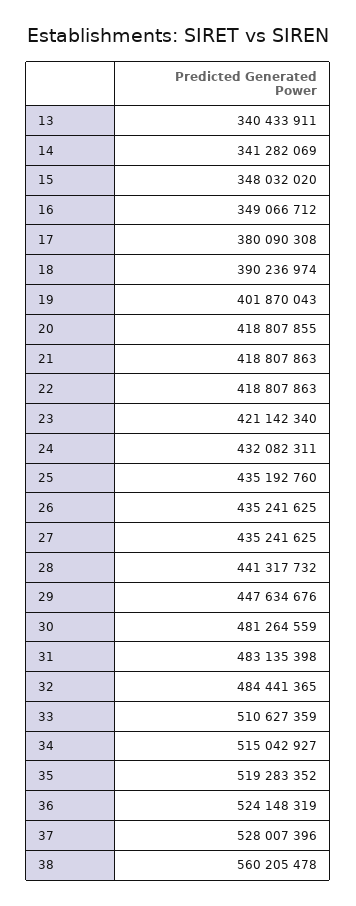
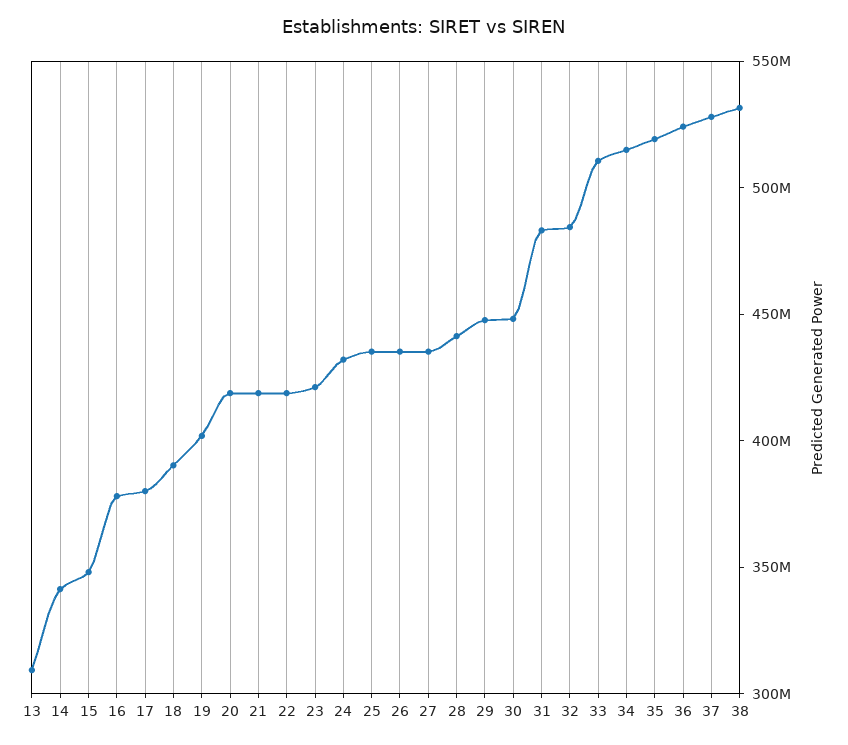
  {
-   "13": 340433911,
+   "13": 310000000,
    "14": 341282069,
    "15": 348032020,
-   "16": 349066712,
+   "16": 380000000,
    "17": 380090308,
    "18": 390236974,
    "19": 401870043,
    "20": 418807855,
    "21": 418807863,
    "22": 418807863,
    "23": 421142340,
    "24": 432082311,
    "25": 435192760,
    "26": 435241625,
    "27": 435241625,
    "28": 441317732,
    "29": 447634676,
-   "30": 481264559,
+   "30": 450000000,
    "31": 483135398,
    "32": 484441365,
    "33": 510627359,
    "34": 515042927,
    "35": 519283352,
    "36": 524148319,
    "37": 528007396,
-   "38": 560205478
+   "38": 530000000
  }

